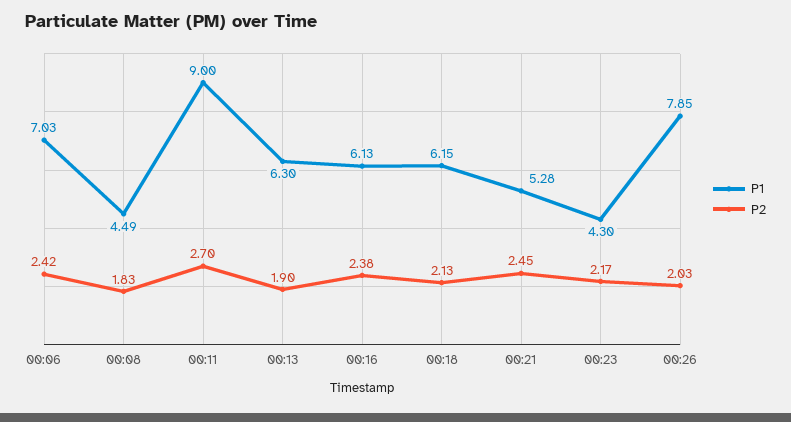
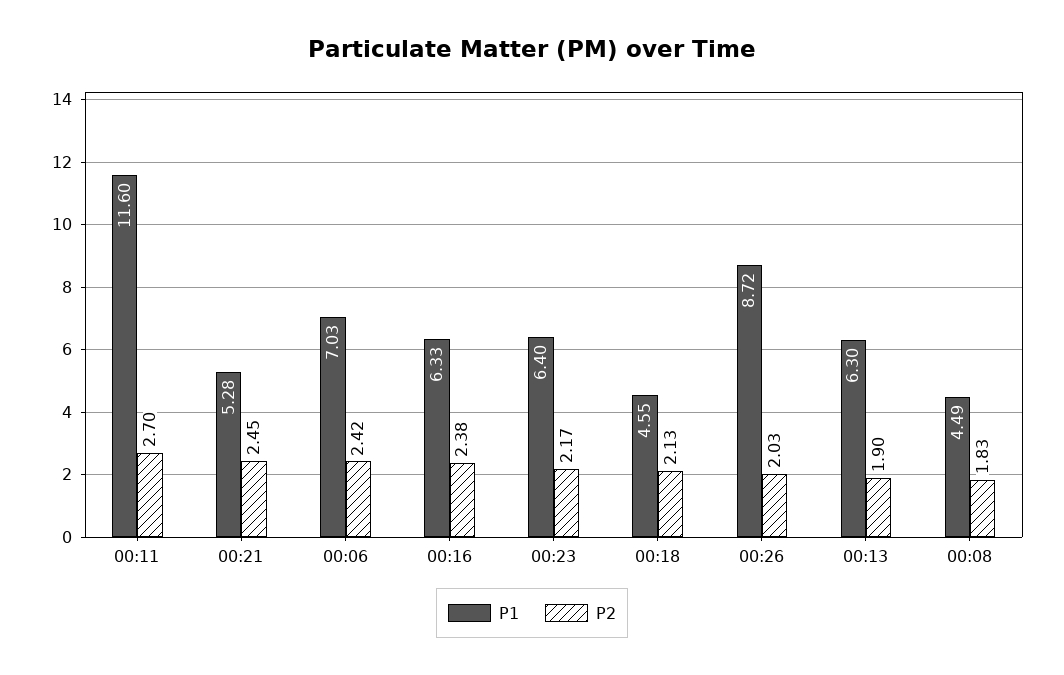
  {
    "P1": {
      "00:06": 7.03,
      "00:08": 4.49,
-     "00:11": 9,
+     "00:11": 11.6,
      "00:13": 6.3,
-     "00:16": 6.13,
+     "00:16": 6.33,
-     "00:18": 6.15,
+     "00:18": 4.55,
      "00:21": 5.28,
-     "00:23": 4.3,
+     "00:23": 6.4,
-     "00:26": 7.85
+     "00:26": 8.72
    },
    "P2": {
      "00:06": 2.42,
      "00:08": 1.83,
      "00:11": 2.7,
      "00:13": 1.9,
      "00:16": 2.38,
      "00:18": 2.13,
      "00:21": 2.45,
      "00:23": 2.17,
      "00:26": 2.03
    }
  }

